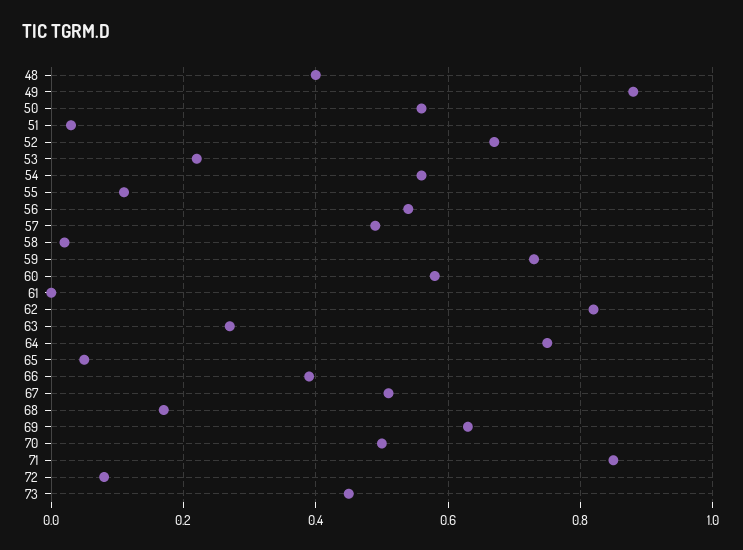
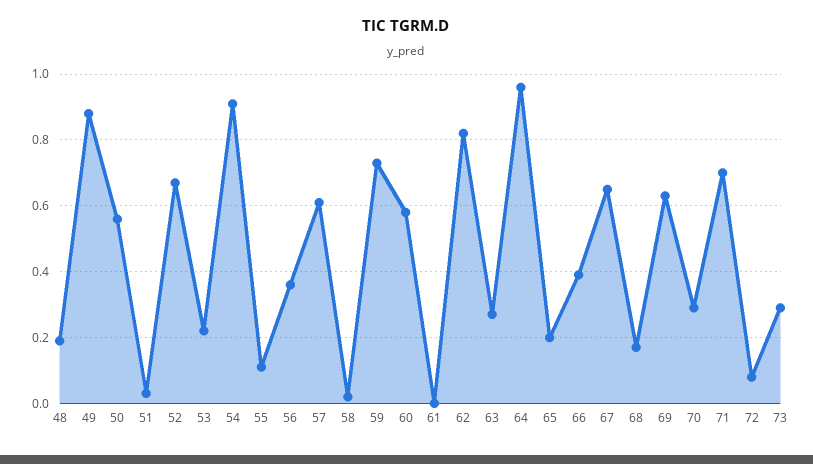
  {
-   "48": 0.4,
+   "48": 0.2,
    "49": 0.9,
    "50": 0.55,
    "51": 0.05,
    "52": 0.65,
    "53": 0.2,
-   "54": 0.55,
+   "54": 0.9,
    "55": 0.1,
-   "56": 0.55,
+   "56": 0.35,
-   "57": 0.5,
+   "57": 0.6,
    "58": 0,
    "59": 0.75,
    "60": 0.6,
    "61": 0,
    "62": 0.8,
    "63": 0.25,
-   "64": 0.75,
+   "64": 0.95,
-   "65": 0.05,
+   "65": 0.2,
    "66": 0.4,
-   "67": 0.5,
+   "67": 0.65,
    "68": 0.15,
    "69": 0.65,
-   "70": 0.5,
+   "70": 0.3,
-   "71": 0.85,
+   "71": 0.7,
    "72": 0.1,
-   "73": 0.45
+   "73": 0.3
  }

